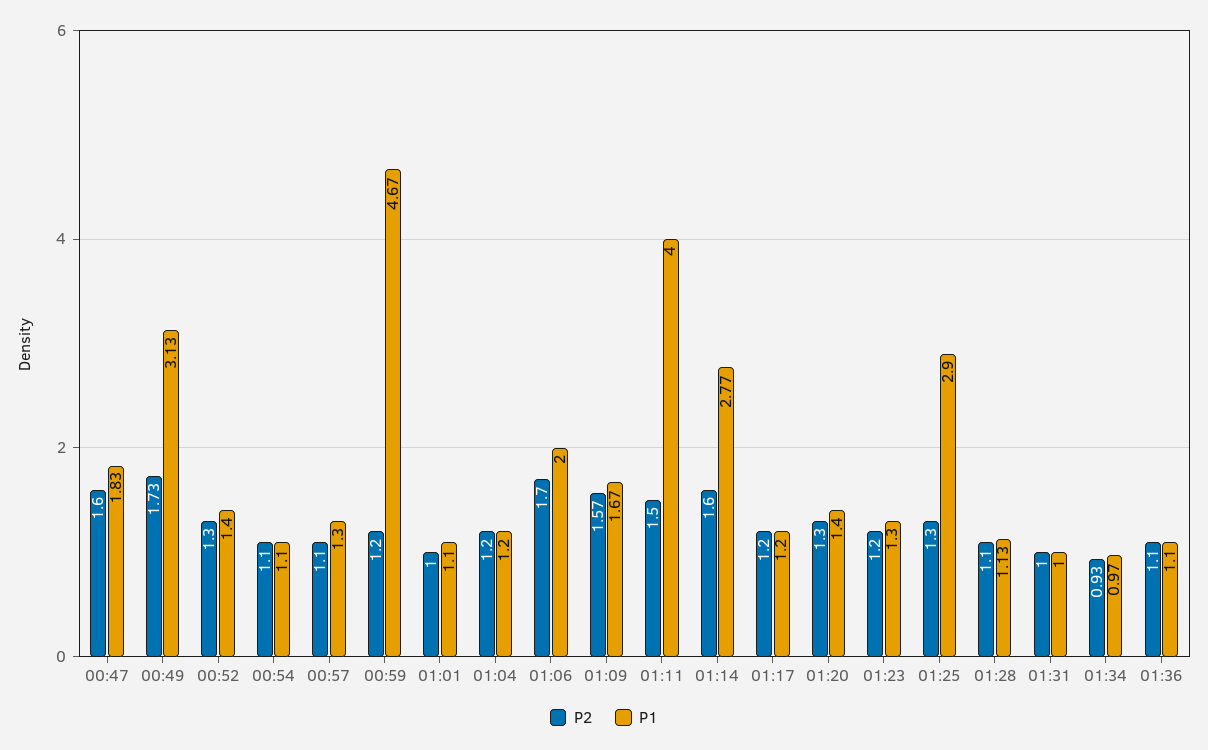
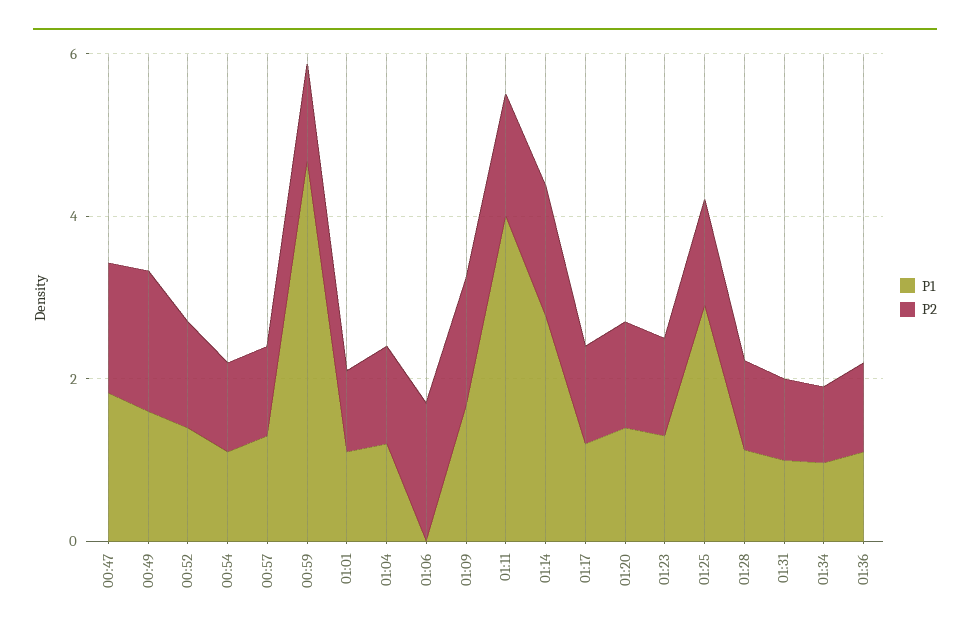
  {
    "P2": {
      "00:47": 1.6,
      "00:49": 1.73,
      "00:52": 1.3,
      "00:54": 1.1,
      "00:57": 1.1,
      "00:59": 1.2,
      "01:01": 1,
      "01:04": 1.2,
      "01:06": 1.7,
      "01:09": 1.57,
      "01:11": 1.5,
      "01:14": 1.6,
      "01:17": 1.2,
      "01:20": 1.3,
      "01:23": 1.2,
      "01:25": 1.3,
      "01:28": 1.1,
      "01:31": 1,
      "01:34": 0.93,
      "01:36": 1.1
    },
    "P1": {
      "00:47": 1.83,
-     "00:49": 3.13,
+     "00:49": 1.5,
      "00:52": 1.4,
      "00:54": 1.1,
      "00:57": 1.3,
      "00:59": 4.67,
      "01:01": 1.1,
      "01:04": 1.2,
-     "01:06": 2,
+     "01:06": 0,
      "01:09": 1.67,
      "01:11": 4,
      "01:14": 2.77,
      "01:17": 1.2,
      "01:20": 1.4,
      "01:23": 1.3,
      "01:25": 2.9,
      "01:28": 1.13,
      "01:31": 1,
      "01:34": 0.97,
      "01:36": 1.1
    }
  }

